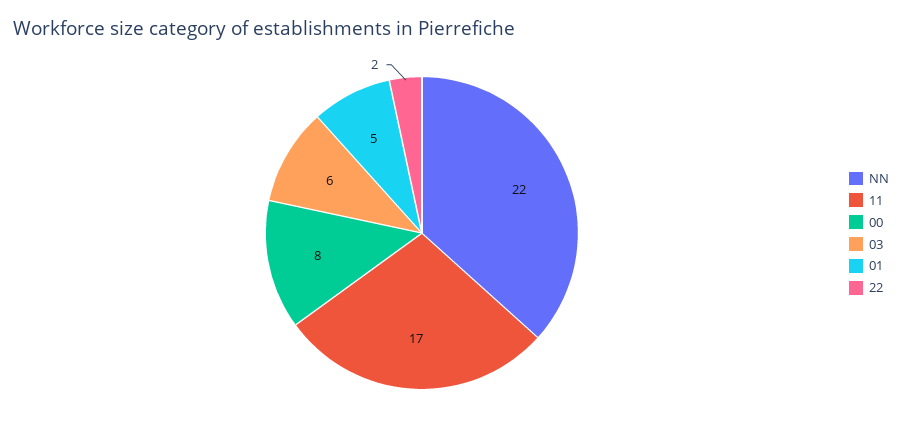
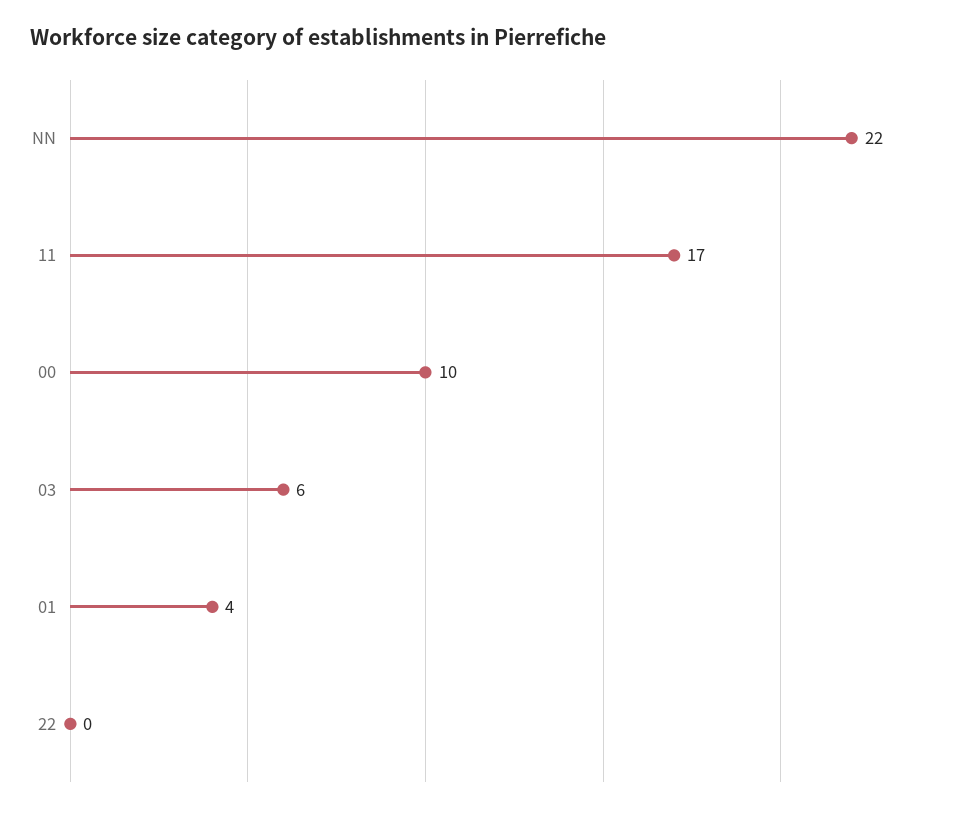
  {
    "NN": 22,
    "11": 17,
-   "00": 8,
+   "00": 10,
    "03": 6,
-   "01": 5,
+   "01": 4,
-   "22": 2
+   "22": 0
  }

